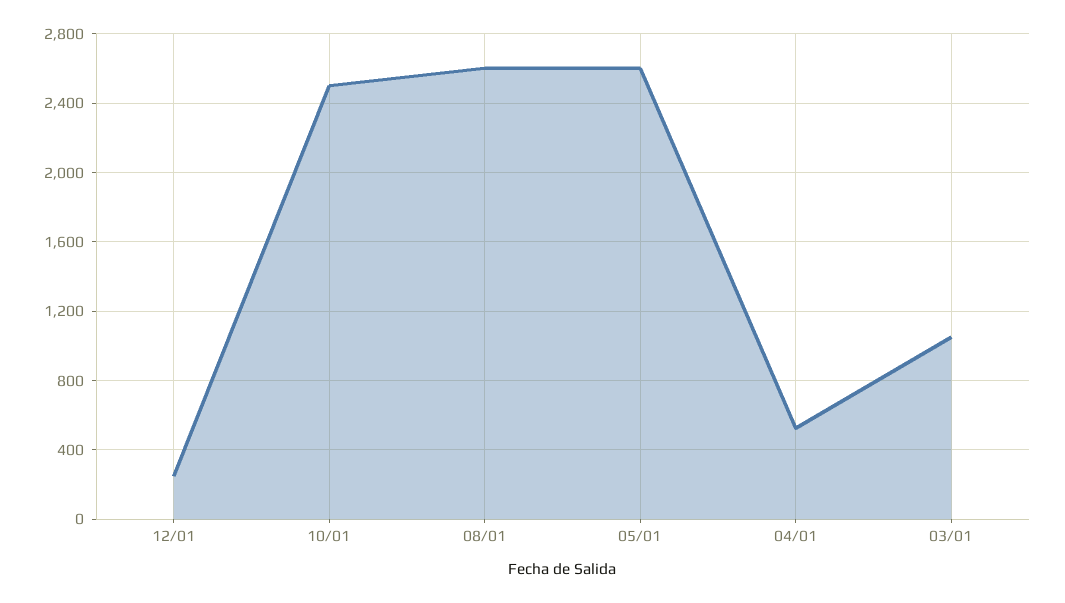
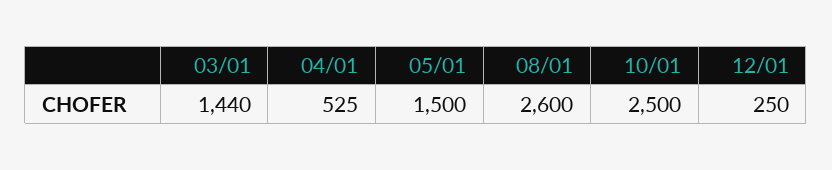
  {
    "12/01": 250,
    "10/01": 2500,
    "08/01": 2600,
-   "05/01": 2600,
+   "05/01": 1500,
    "04/01": 525,
-   "03/01": 1050
+   "03/01": 1440
  }

